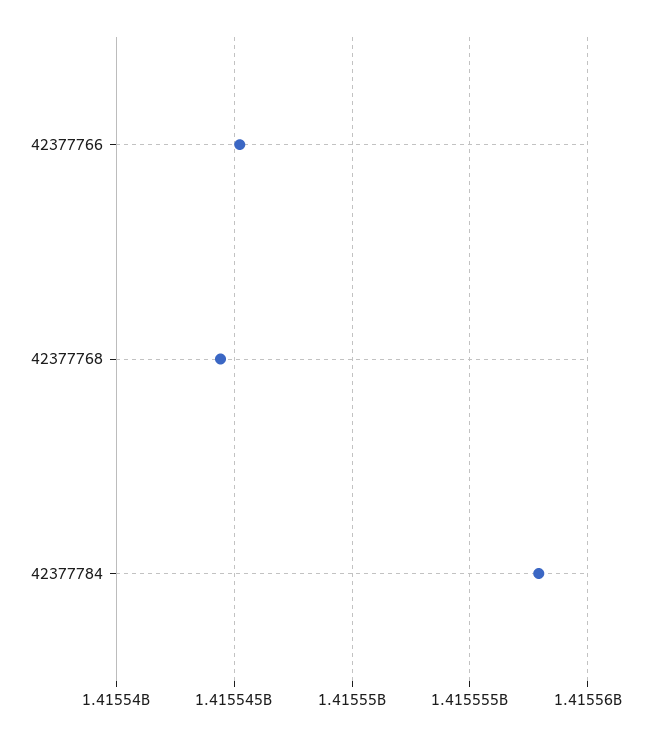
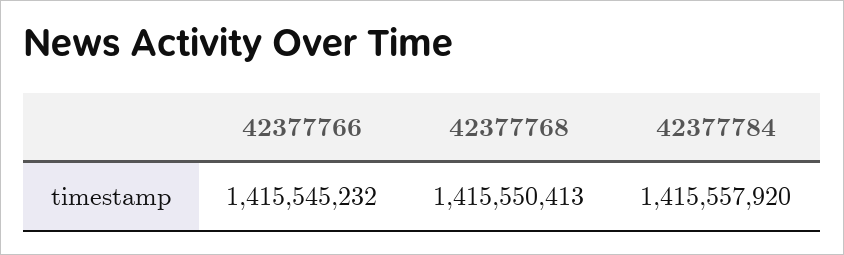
  {
    "42377766": 1415545232,
-   "42377768": 1415544500,
+   "42377768": 1415550413,
    "42377784": 1415557920
  }

